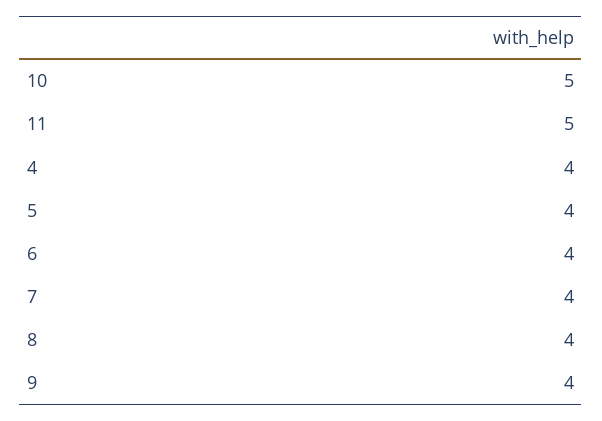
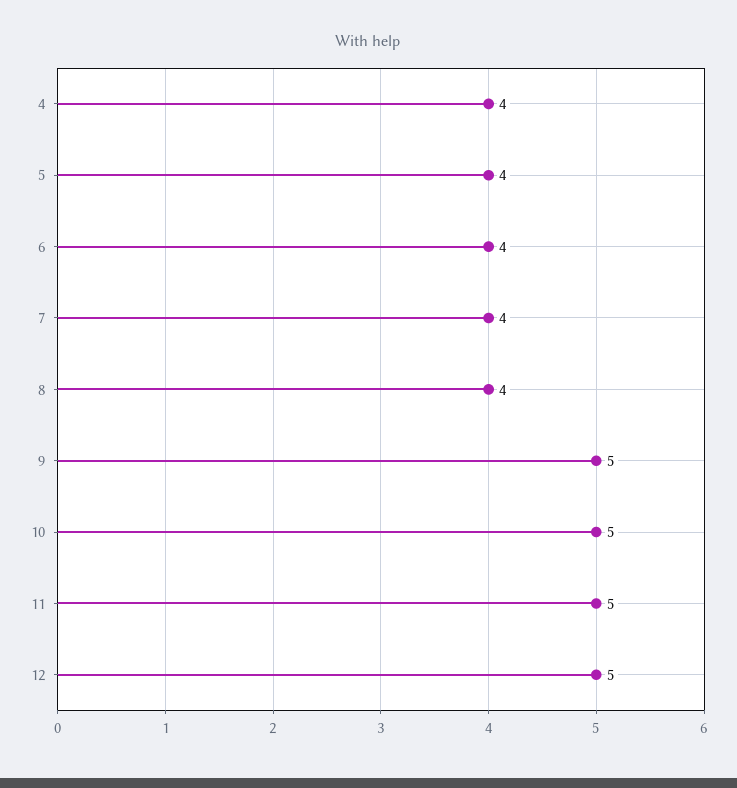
  {
    "10": 5,
    "11": 5,
    "4": 4,
    "5": 4,
    "6": 4,
    "7": 4,
    "8": 4,
-   "9": 4
+   "9": 5,
+   "12": 5
  }

